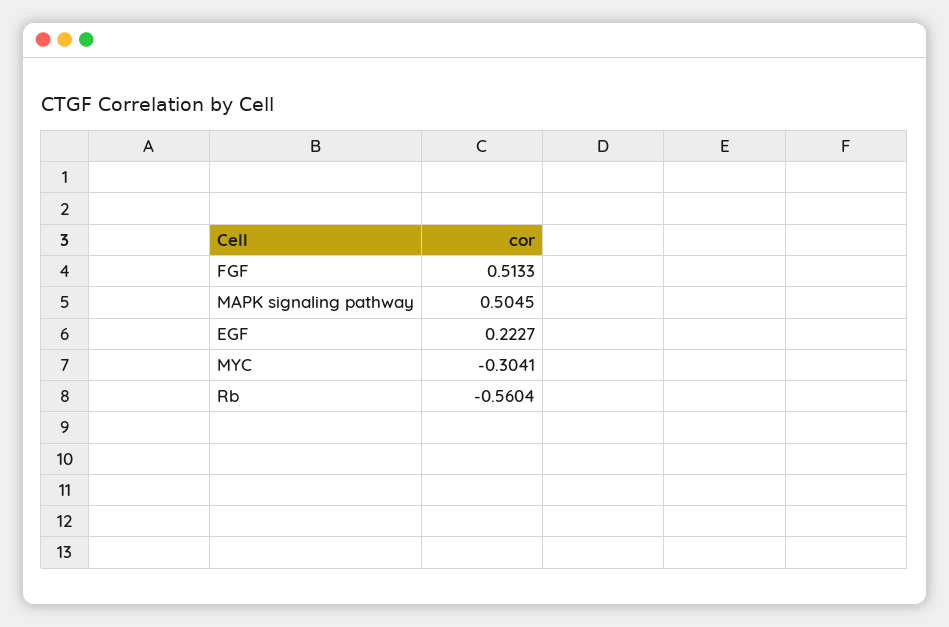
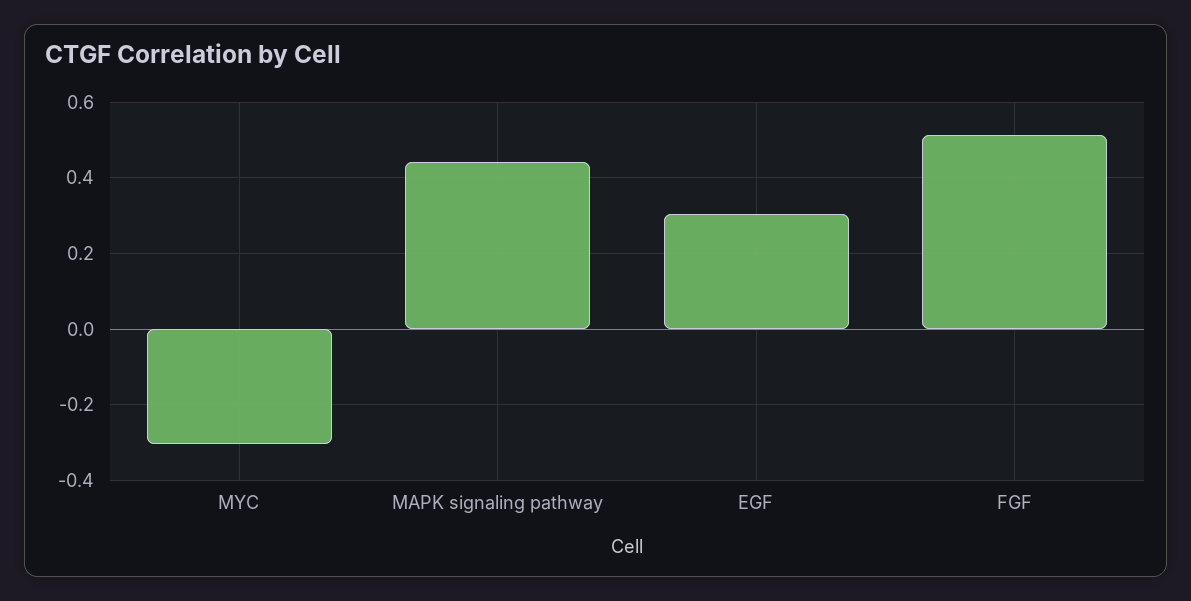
  {
    "FGF": 0.5133,
-   "MAPK signaling pathway": 0.5045,
+   "MAPK signaling pathway": 0.44,
-   "EGF": 0.2227,
+   "EGF": 0.3,
-   "MYC": -0.3041,
+   "MYC": -0.3041
-   "Rb": -0.5604
  }

